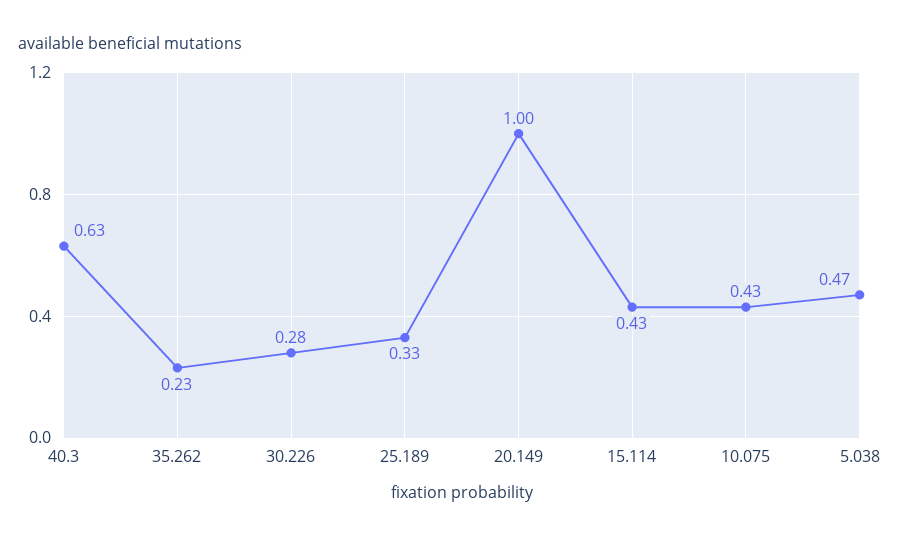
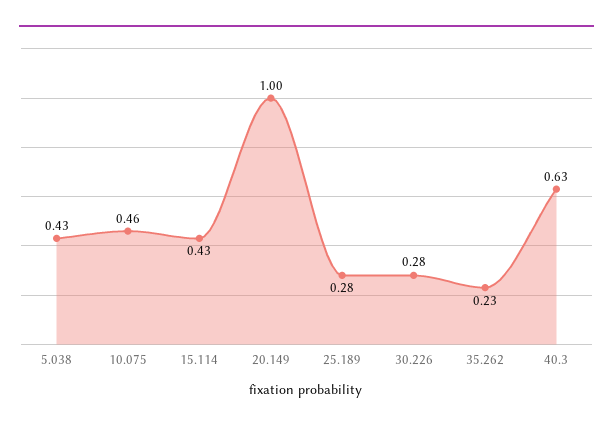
  {
    "40.3": 0.63,
    "35.262": 0.23,
    "30.226": 0.28,
-   "25.189": 0.33,
+   "25.189": 0.28,
    "20.149": 1,
    "15.114": 0.43,
-   "10.075": 0.43,
+   "10.075": 0.46,
-   "5.038": 0.47
+   "5.038": 0.43
  }

